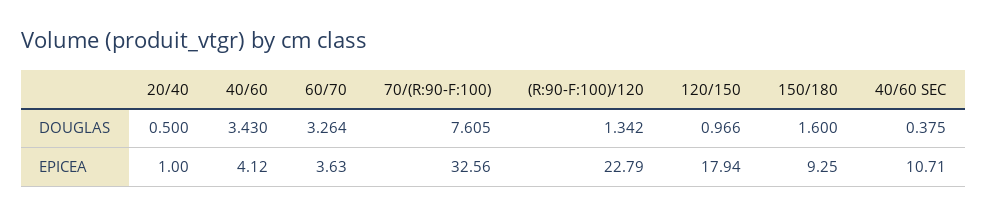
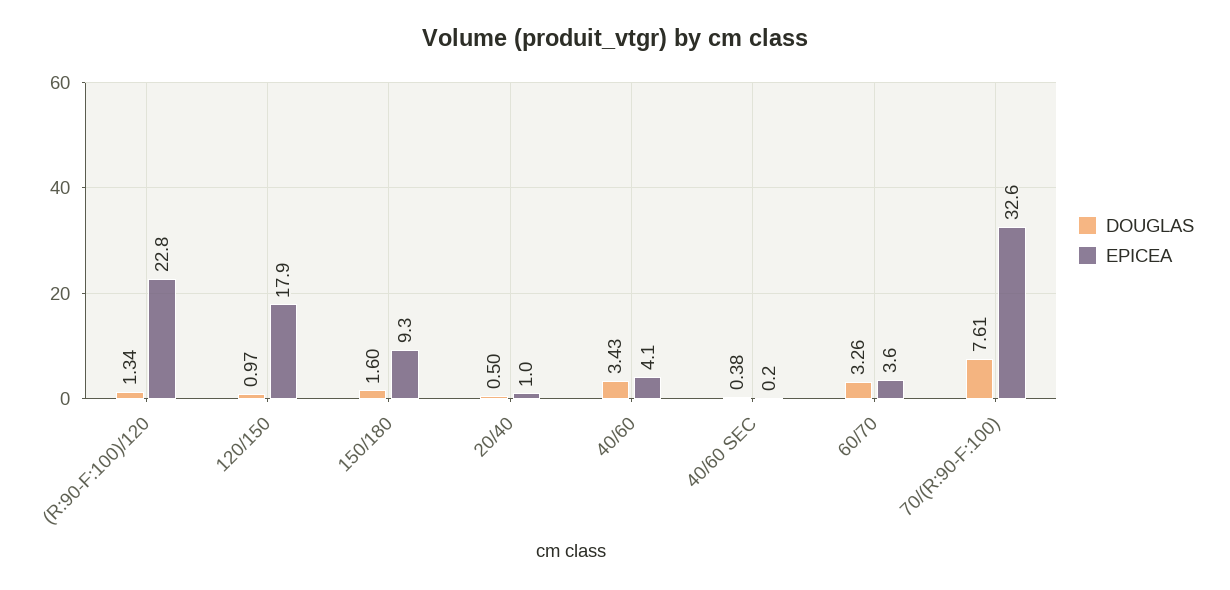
  {
    "DOUGLAS": {
      "20/40": 0.5,
      "40/60": 3.43,
      "60/70": 3.264,
      "70/(R:90-F:100)": 7.605,
      "(R:90-F:100)/120": 1.342,
      "120/150": 0.966,
      "150/180": 1.6,
      "40/60 SEC": 0.375
    },
    "EPICEA": {
      "20/40": 1,
      "40/60": 4.12,
      "60/70": 3.63,
      "70/(R:90-F:100)": 32.56,
      "(R:90-F:100)/120": 22.79,
      "120/150": 17.94,
      "150/180": 9.25,
-     "40/60 SEC": 10.71
+     "40/60 SEC": 0.2
    }
  }

